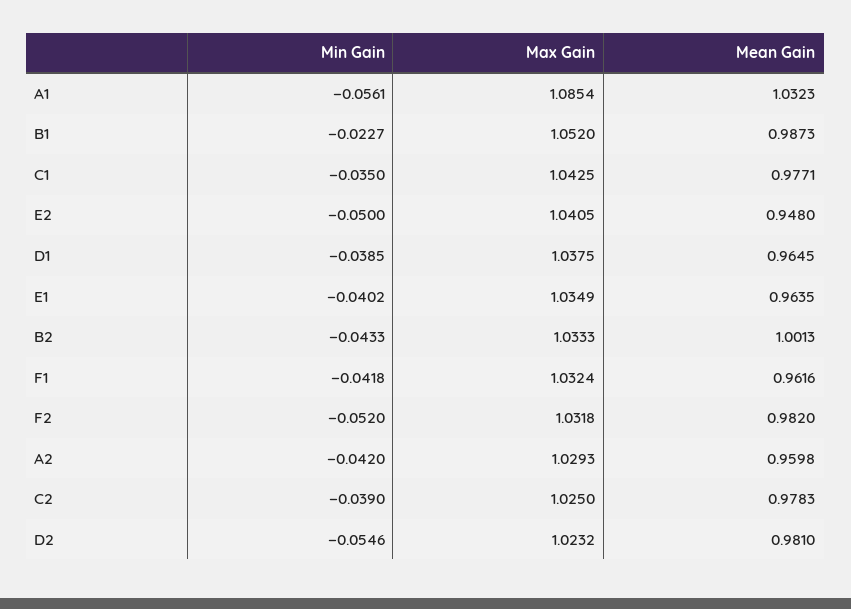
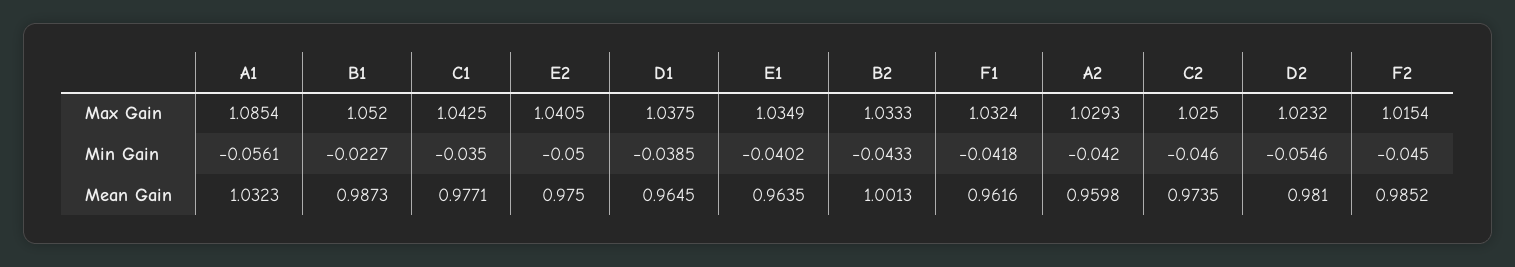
  {
    "Min Gain": {
      "A1": -0.0561,
      "B1": -0.0227,
      "C1": -0.035,
      "E2": -0.05,
      "D1": -0.0385,
      "E1": -0.0402,
      "B2": -0.0433,
      "F1": -0.0418,
-     "F2": -0.052,
+     "F2": -0.045,
      "A2": -0.042,
-     "C2": -0.039,
+     "C2": -0.046,
      "D2": -0.0546
    },
    "Max Gain": {
      "A1": 1.0854,
      "B1": 1.052,
      "C1": 1.0425,
      "E2": 1.0405,
      "D1": 1.0375,
      "E1": 1.0349,
      "B2": 1.0333,
      "F1": 1.0324,
-     "F2": 1.0318,
+     "F2": 1.0154,
      "A2": 1.0293,
      "C2": 1.025,
      "D2": 1.0232
    },
    "Mean Gain": {
      "A1": 1.0323,
      "B1": 0.9873,
      "C1": 0.9771,
-     "E2": 0.948,
+     "E2": 0.975,
      "D1": 0.9645,
      "E1": 0.9635,
      "B2": 1.0013,
      "F1": 0.9616,
-     "F2": 0.982,
+     "F2": 0.9852,
      "A2": 0.9598,
-     "C2": 0.9783,
+     "C2": 0.9735,
      "D2": 0.981
    }
  }

